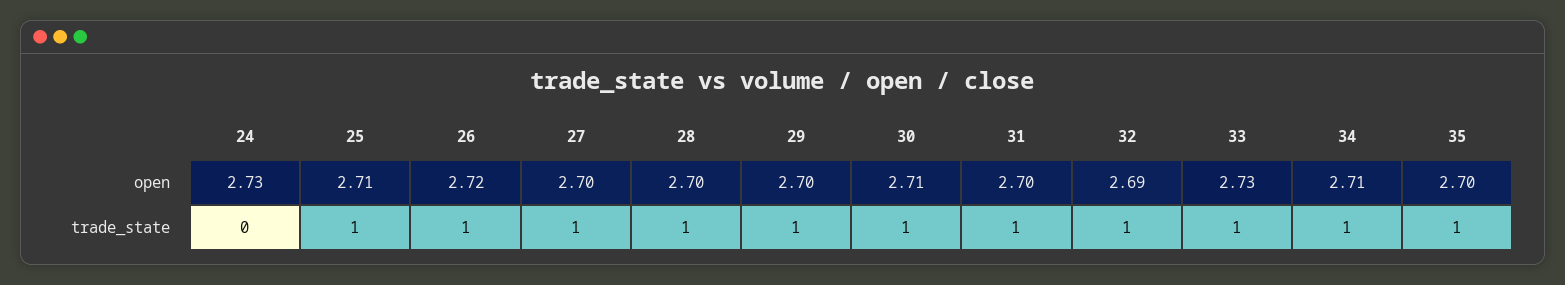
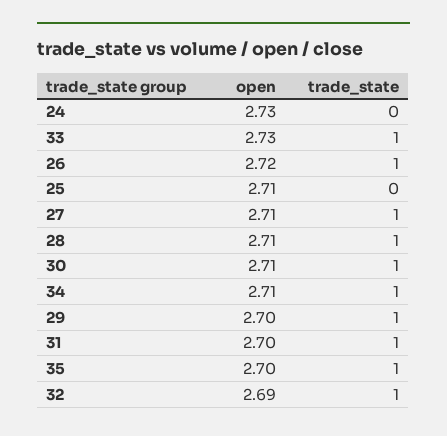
  {
    "24": {
      "open": 2.73,
      "trade_state": 0
    },
    "25": {
      "open": 2.71,
-     "trade_state": 1
+     "trade_state": 0
    },
    "26": {
      "open": 2.72,
      "trade_state": 1
    },
    "27": {
-     "open": 2.7,
+     "open": 2.71,
      "trade_state": 1
    },
    "28": {
-     "open": 2.7,
+     "open": 2.71,
      "trade_state": 1
    },
    "29": {
      "open": 2.7,
      "trade_state": 1
    },
    "30": {
      "open": 2.71,
      "trade_state": 1
    },
    "31": {
      "open": 2.7,
      "trade_state": 1
    },
    "32": {
      "open": 2.69,
      "trade_state": 1
    },
    "33": {
      "open": 2.73,
      "trade_state": 1
    },
    "34": {
      "open": 2.71,
      "trade_state": 1
    },
    "35": {
      "open": 2.7,
      "trade_state": 1
    }
  }

